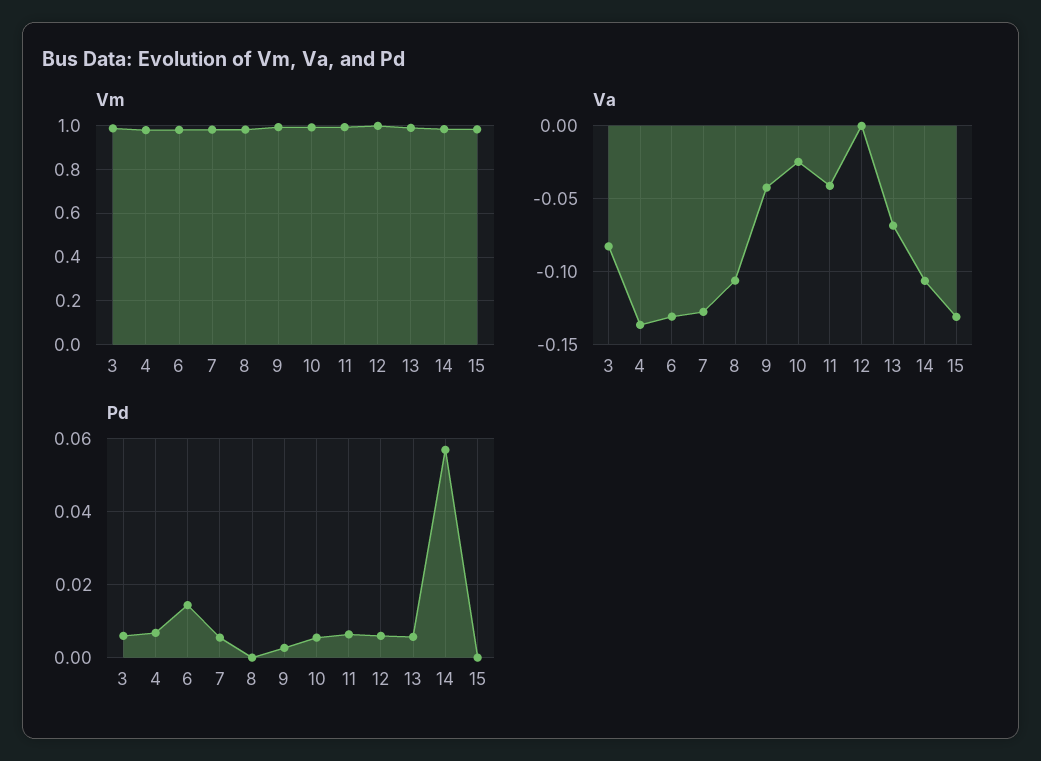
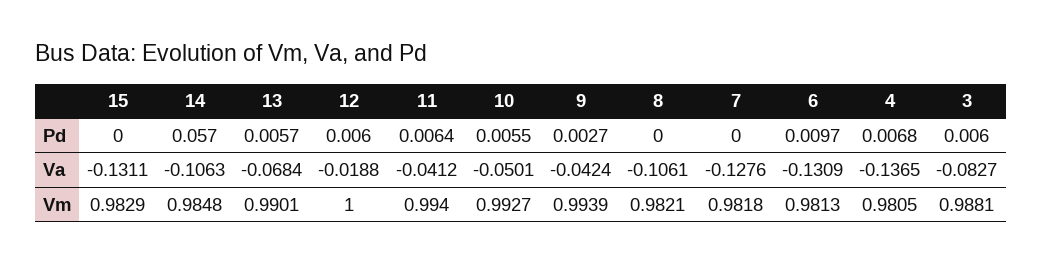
  {
    "Vm": {
      "3": 0.9881,
      "4": 0.9805,
      "6": 0.9813,
      "7": 0.9818,
      "8": 0.9821,
      "9": 0.9939,
      "10": 0.9927,
      "11": 0.994,
      "12": 1,
      "13": 0.9901,
      "14": 0.9848,
      "15": 0.9829
    },
    "Va": {
      "3": -0.0827,
      "4": -0.1365,
      "6": -0.1309,
      "7": -0.1276,
      "8": -0.1061,
      "9": -0.0424,
-     "10": -0.025,
+     "10": -0.0501,
      "11": -0.0412,
-     "12": 0,
+     "12": -0.0188,
      "13": -0.0684,
      "14": -0.1063,
      "15": -0.1311
    },
    "Pd": {
      "3": 0.006,
      "4": 0.0068,
-     "6": 0.014,
+     "6": 0.0097,
-     "7": 0.006,
+     "7": 0,
      "8": 0,
      "9": 0.0027,
      "10": 0.0055,
      "11": 0.0064,
      "12": 0.006,
      "13": 0.0057,
      "14": 0.057,
      "15": 0
    }
  }

